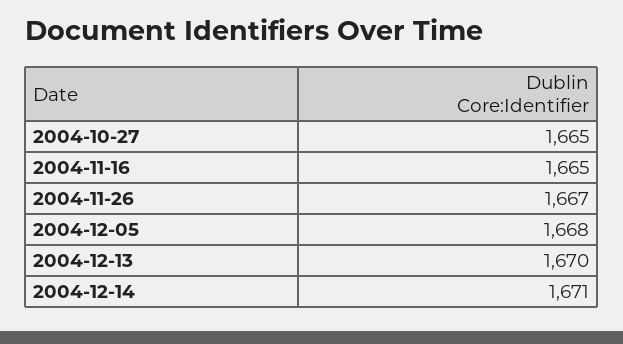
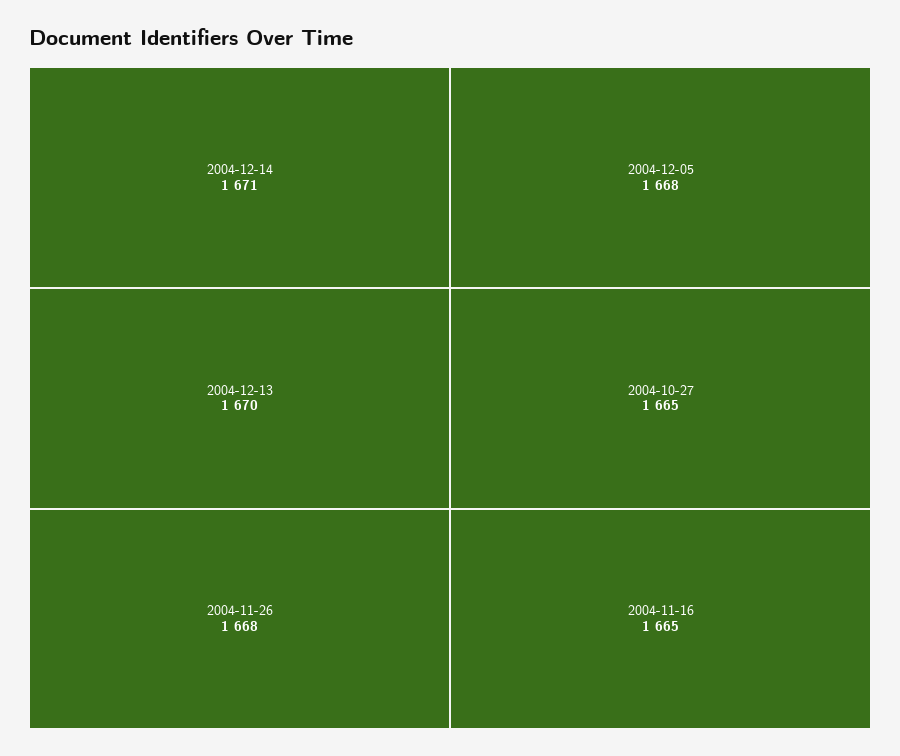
  {
    "2004-10-27": 1665,
    "2004-11-16": 1665,
-   "2004-11-26": 1667,
+   "2004-11-26": 1668,
    "2004-12-05": 1668,
    "2004-12-13": 1670,
    "2004-12-14": 1671
  }

